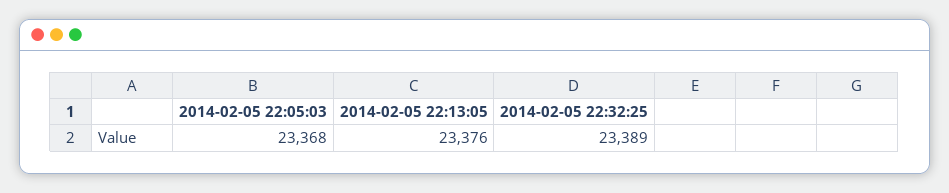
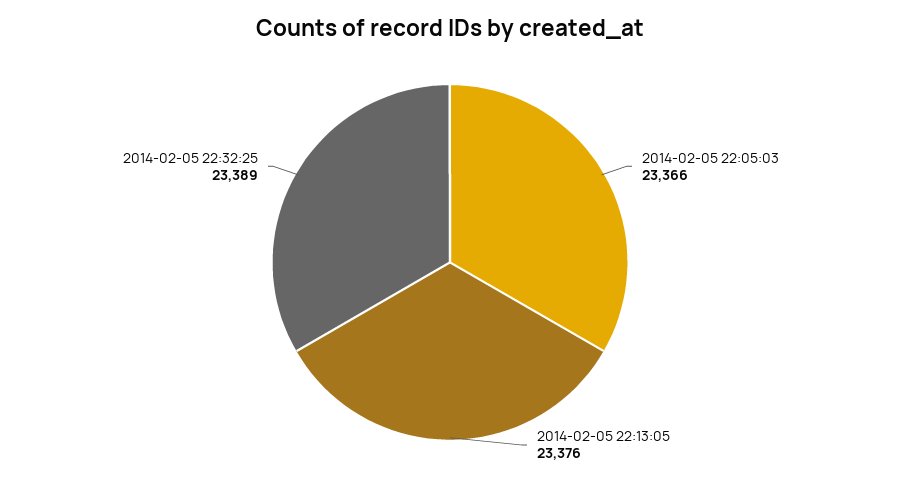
  {
-   "2014-02-05 22:05:03": 23368,
+   "2014-02-05 22:05:03": 23366,
    "2014-02-05 22:13:05": 23376,
    "2014-02-05 22:32:25": 23389
  }

